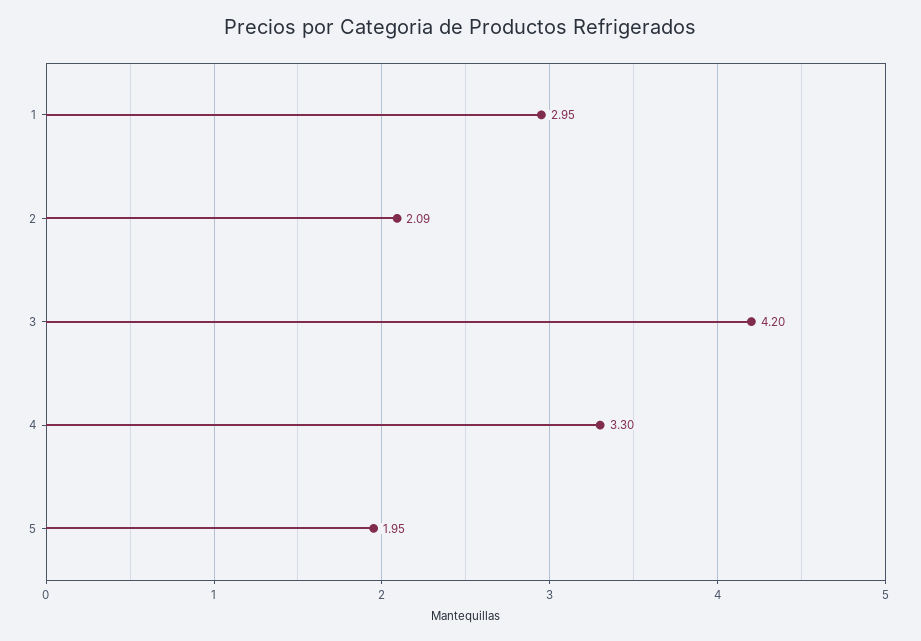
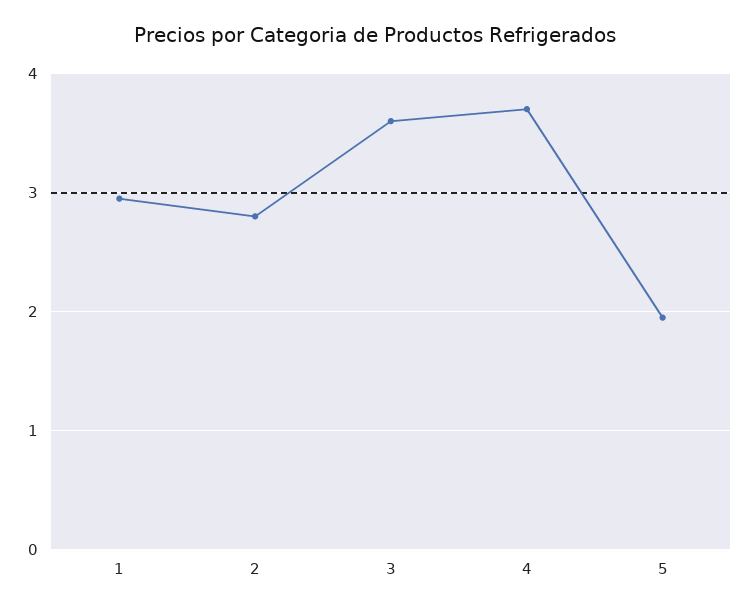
  {
    "1": 2.95,
-   "2": 2.09,
+   "2": 2.8,
-   "3": 4.2,
+   "3": 3.6,
-   "4": 3.3,
+   "4": 3.7,
    "5": 1.95
  }

